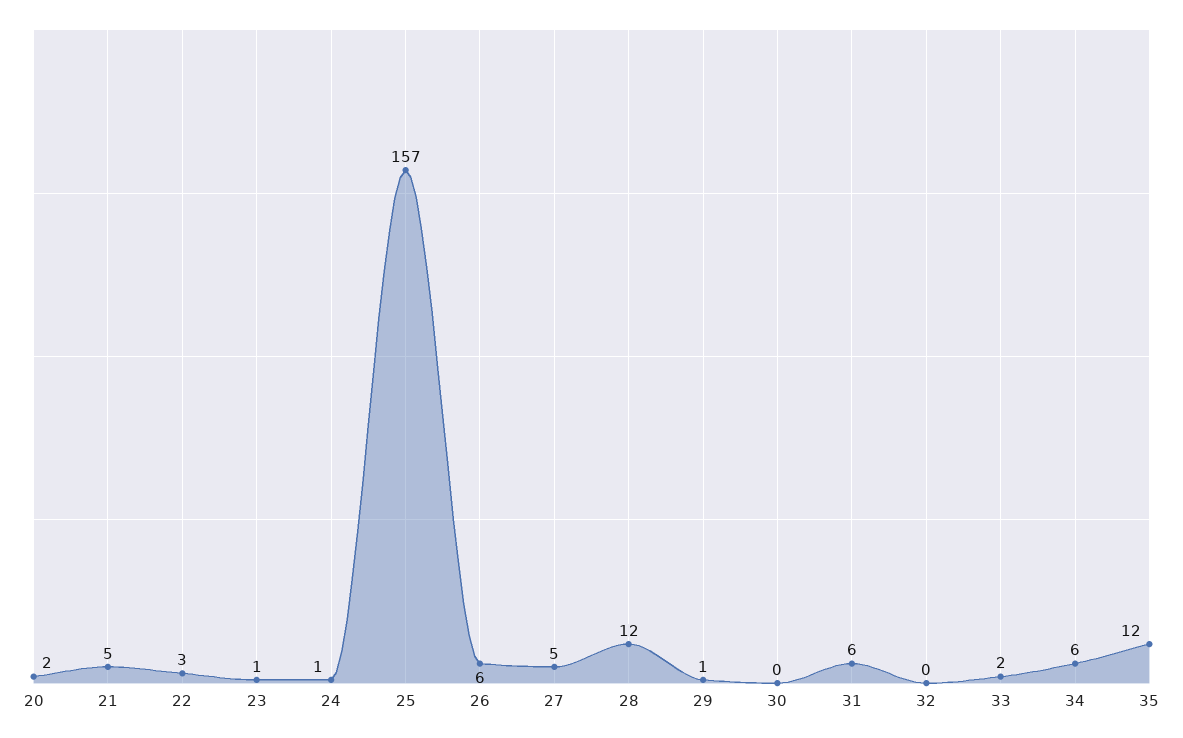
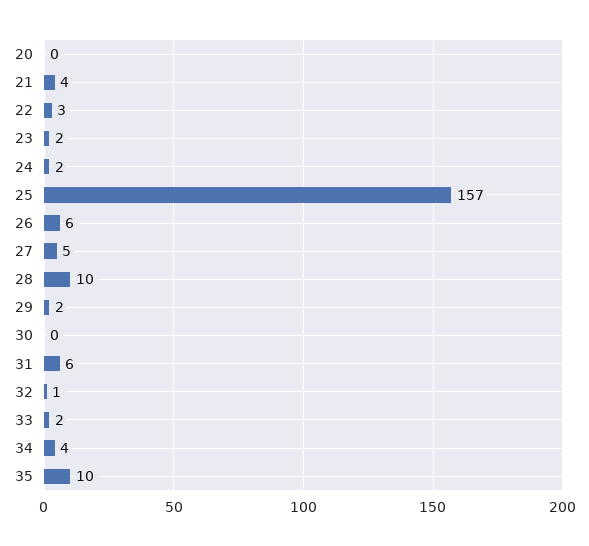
  {
-   "20": 2,
+   "20": 0,
-   "21": 5,
+   "21": 4,
    "22": 3,
-   "23": 1,
+   "23": 2,
-   "24": 1,
+   "24": 2,
    "25": 157,
    "26": 6,
    "27": 5,
-   "28": 12,
+   "28": 10,
-   "29": 1,
+   "29": 2,
    "30": 0,
    "31": 6,
-   "32": 0,
+   "32": 1,
    "33": 2,
-   "34": 6,
+   "34": 4,
-   "35": 12
+   "35": 10
  }

